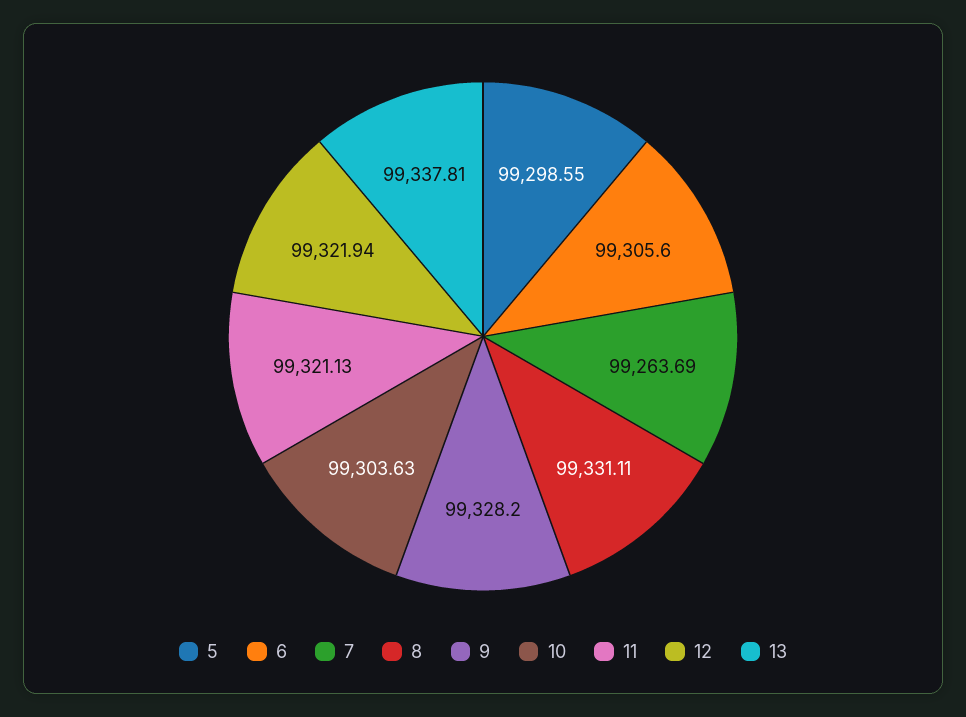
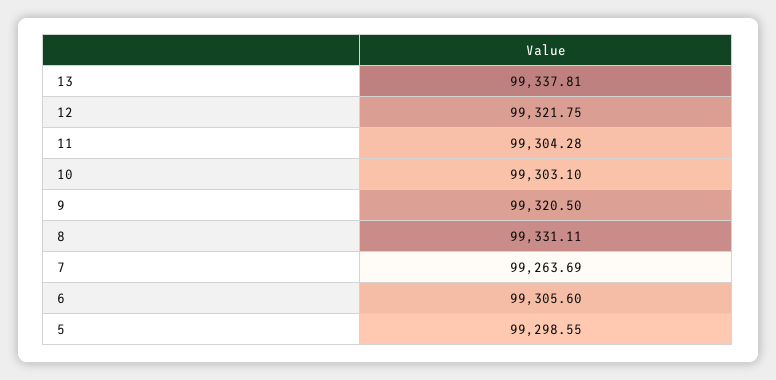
  {
    "5": 99298.55,
    "6": 99305.6,
    "7": 99263.69,
    "8": 99331.11,
-   "9": 99328.2,
+   "9": 99320.5,
-   "10": 99303.63,
+   "10": 99303.1,
-   "11": 99321.13,
+   "11": 99304.28,
-   "12": 99321.94,
+   "12": 99321.75,
    "13": 99337.81
  }

